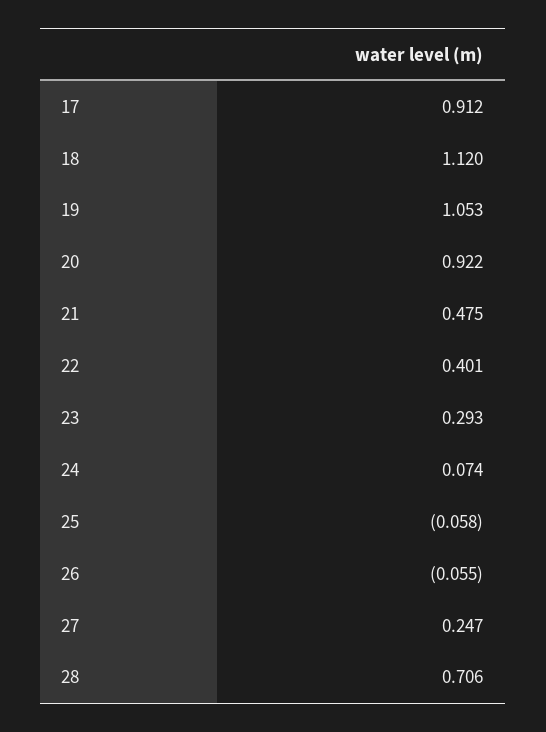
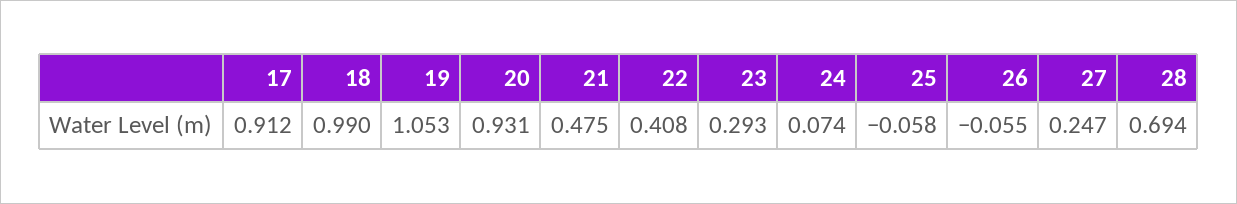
  {
    "17": 0.912,
-   "18": 1.12,
+   "18": 0.99,
    "19": 1.053,
-   "20": 0.922,
+   "20": 0.931,
    "21": 0.475,
-   "22": 0.401,
+   "22": 0.408,
    "23": 0.293,
    "24": 0.074,
    "25": -0.058,
    "26": -0.055,
    "27": 0.247,
-   "28": 0.706
+   "28": 0.694
  }

